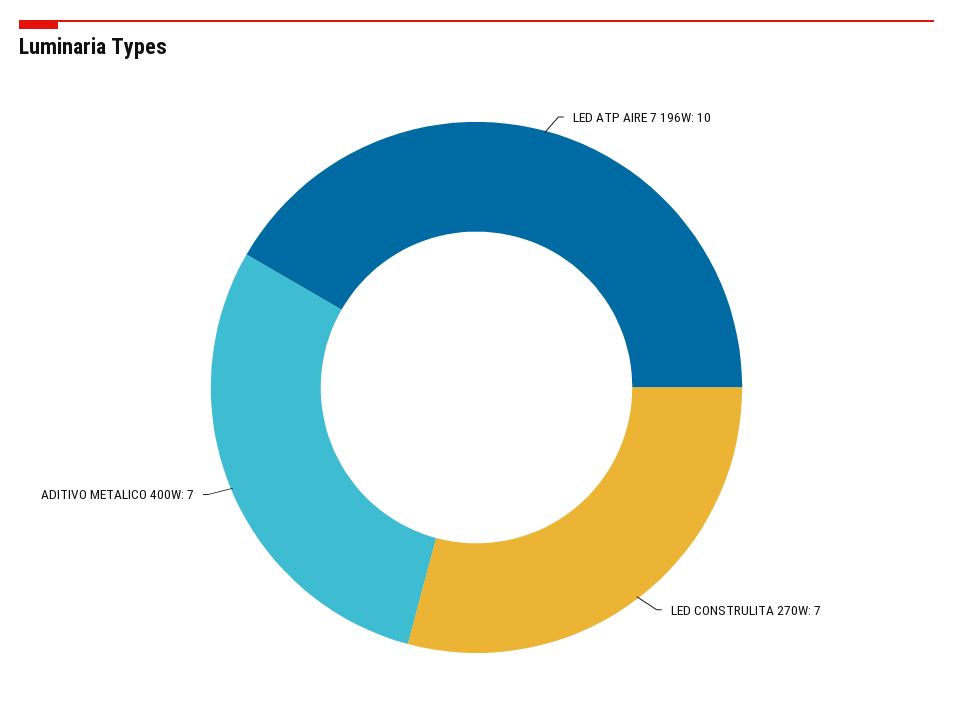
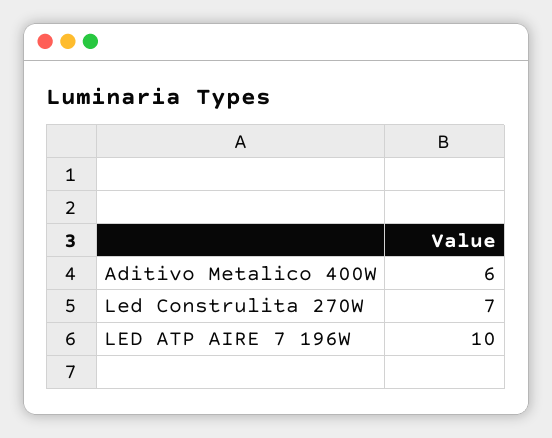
  {
    "LED ATP AIRE 7 196W": 10,
    "LED CONSTRULITA 270W": 7,
-   "ADITIVO METALICO 400W": 7
+   "ADITIVO METALICO 400W": 6
  }

